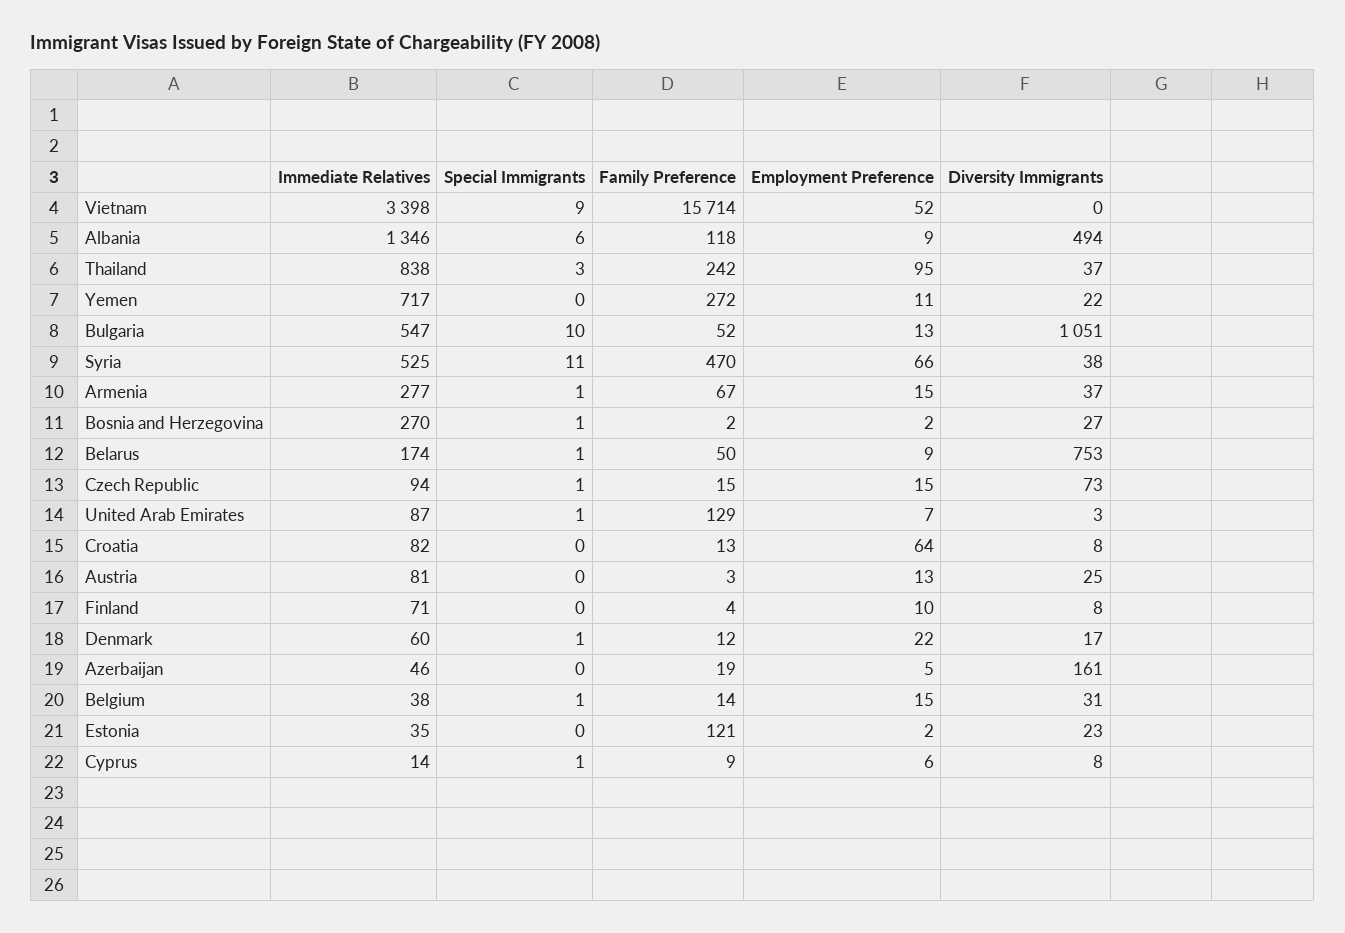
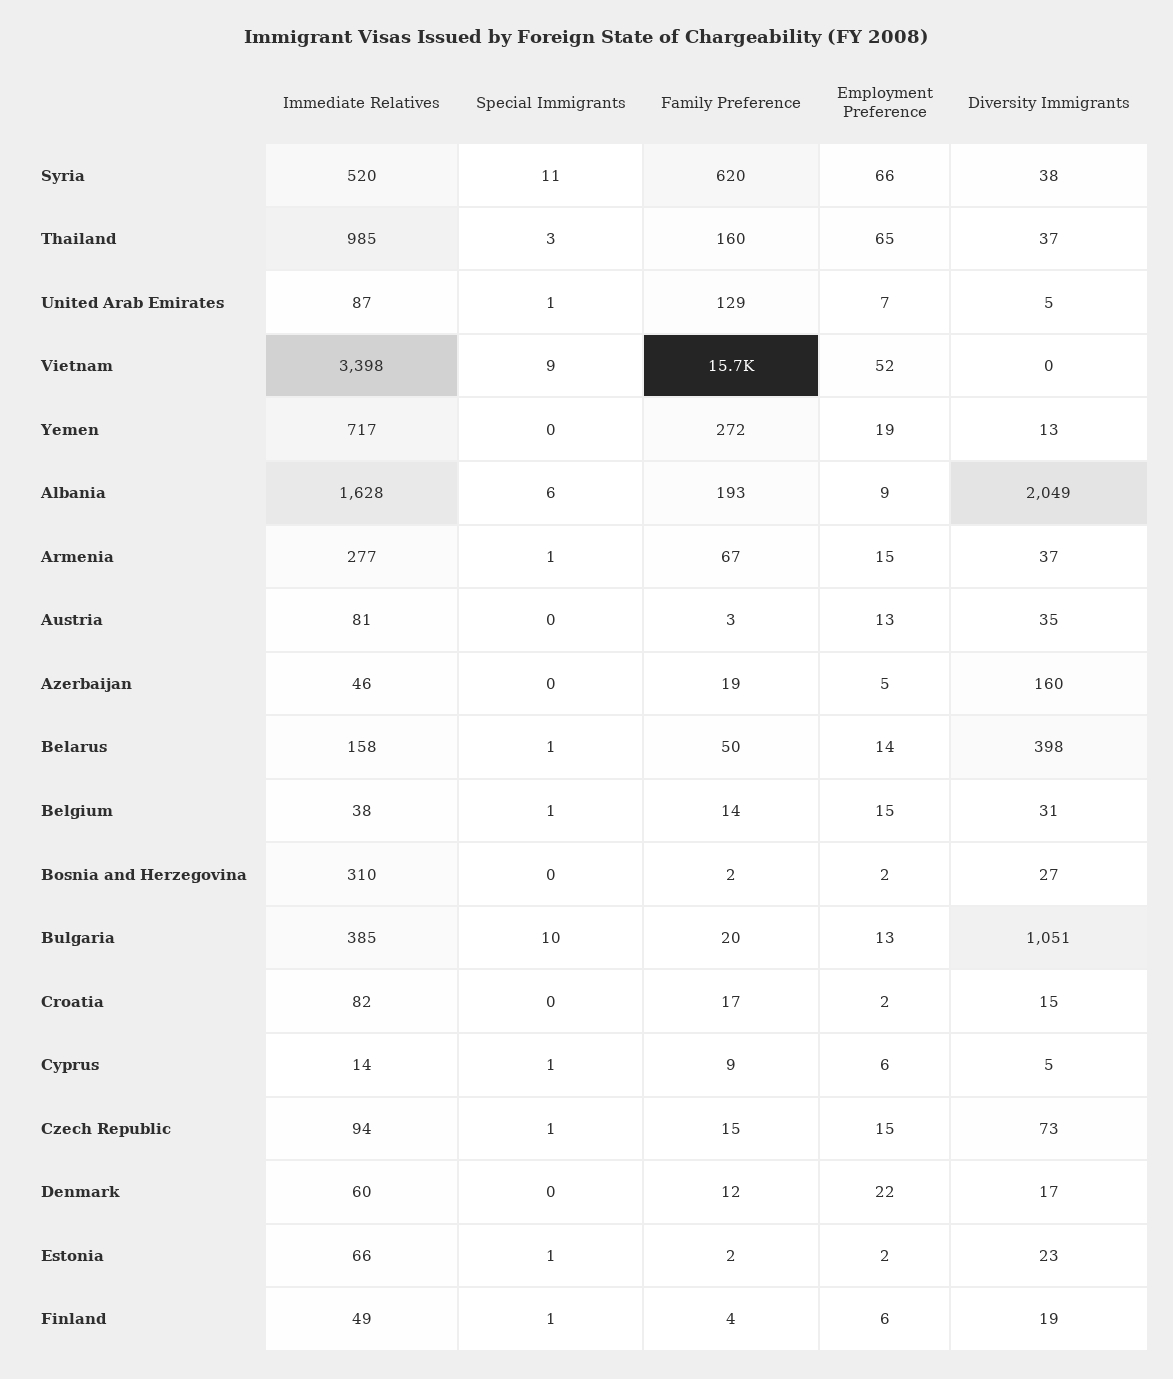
  {
    "Immediate Relatives": {
      "Vietnam": 3398,
-     "Albania": 1346,
+     "Albania": 1628,
-     "Thailand": 838,
+     "Thailand": 985,
      "Yemen": 717,
-     "Bulgaria": 547,
+     "Bulgaria": 385,
-     "Syria": 525,
+     "Syria": 520,
      "Armenia": 277,
-     "Bosnia and Herzegovina": 270,
+     "Bosnia and Herzegovina": 310,
-     "Belarus": 174,
+     "Belarus": 158,
      "Czech Republic": 94,
      "United Arab Emirates": 87,
      "Croatia": 82,
      "Austria": 81,
-     "Finland": 71,
+     "Finland": 49,
      "Denmark": 60,
      "Azerbaijan": 46,
      "Belgium": 38,
-     "Estonia": 35,
+     "Estonia": 66,
      "Cyprus": 14
    },
    "Special Immigrants": {
      "Vietnam": 9,
      "Albania": 6,
      "Thailand": 3,
      "Yemen": 0,
      "Bulgaria": 10,
      "Syria": 11,
      "Armenia": 1,
-     "Bosnia and Herzegovina": 1,
+     "Bosnia and Herzegovina": 0,
      "Belarus": 1,
      "Czech Republic": 1,
      "United Arab Emirates": 1,
      "Croatia": 0,
      "Austria": 0,
-     "Finland": 0,
+     "Finland": 1,
-     "Denmark": 1,
+     "Denmark": 0,
      "Azerbaijan": 0,
      "Belgium": 1,
-     "Estonia": 0,
+     "Estonia": 1,
      "Cyprus": 1
    },
    "Family Preference": {
      "Vietnam": 15714,
-     "Albania": 118,
+     "Albania": 193,
-     "Thailand": 242,
+     "Thailand": 160,
      "Yemen": 272,
-     "Bulgaria": 52,
+     "Bulgaria": 20,
-     "Syria": 470,
+     "Syria": 620,
      "Armenia": 67,
      "Bosnia and Herzegovina": 2,
      "Belarus": 50,
      "Czech Republic": 15,
      "United Arab Emirates": 129,
-     "Croatia": 13,
+     "Croatia": 17,
      "Austria": 3,
      "Finland": 4,
      "Denmark": 12,
      "Azerbaijan": 19,
      "Belgium": 14,
-     "Estonia": 121,
+     "Estonia": 2,
      "Cyprus": 9
    },
    "Employment Preference": {
      "Vietnam": 52,
      "Albania": 9,
-     "Thailand": 95,
+     "Thailand": 65,
-     "Yemen": 11,
+     "Yemen": 19,
      "Bulgaria": 13,
      "Syria": 66,
      "Armenia": 15,
      "Bosnia and Herzegovina": 2,
-     "Belarus": 9,
+     "Belarus": 14,
      "Czech Republic": 15,
      "United Arab Emirates": 7,
-     "Croatia": 64,
+     "Croatia": 2,
      "Austria": 13,
-     "Finland": 10,
+     "Finland": 6,
      "Denmark": 22,
      "Azerbaijan": 5,
      "Belgium": 15,
      "Estonia": 2,
      "Cyprus": 6
    },
    "Diversity Immigrants": {
      "Vietnam": 0,
-     "Albania": 494,
+     "Albania": 2049,
      "Thailand": 37,
-     "Yemen": 22,
+     "Yemen": 13,
      "Bulgaria": 1051,
      "Syria": 38,
      "Armenia": 37,
      "Bosnia and Herzegovina": 27,
-     "Belarus": 753,
+     "Belarus": 398,
      "Czech Republic": 73,
-     "United Arab Emirates": 3,
+     "United Arab Emirates": 5,
-     "Croatia": 8,
+     "Croatia": 15,
-     "Austria": 25,
+     "Austria": 35,
-     "Finland": 8,
+     "Finland": 19,
      "Denmark": 17,
-     "Azerbaijan": 161,
+     "Azerbaijan": 160,
      "Belgium": 31,
      "Estonia": 23,
-     "Cyprus": 8
+     "Cyprus": 5
    }
  }

